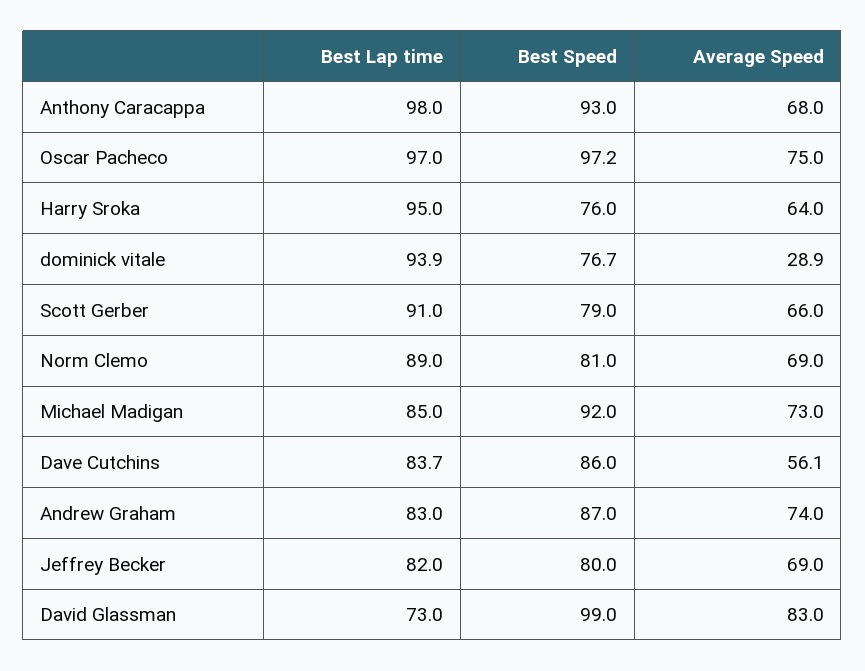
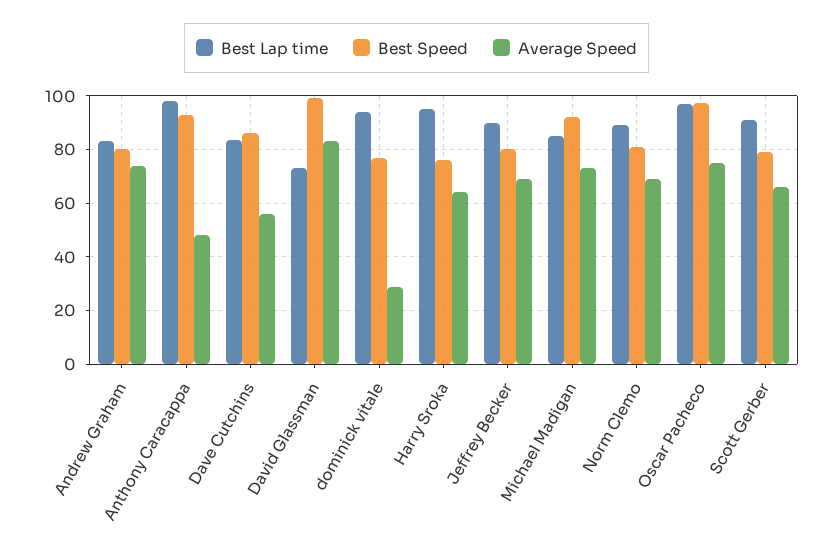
  {
    "Best Lap time": {
      "Anthony Caracappa": 98,
      "Oscar Pacheco": 97,
      "Harry Sroka": 95,
      "dominick vitale": 93.9,
      "Scott Gerber": 91,
      "Norm Clemo": 89,
      "Michael Madigan": 85,
      "Dave Cutchins": 83.7,
      "Andrew Graham": 83,
-     "Jeffrey Becker": 82,
+     "Jeffrey Becker": 90,
      "David Glassman": 73
    },
    "Best Speed": {
      "Anthony Caracappa": 93,
      "Oscar Pacheco": 97.2,
      "Harry Sroka": 76,
      "dominick vitale": 76.7,
      "Scott Gerber": 79,
      "Norm Clemo": 81,
      "Michael Madigan": 92,
      "Dave Cutchins": 86,
-     "Andrew Graham": 87,
+     "Andrew Graham": 80,
      "Jeffrey Becker": 80,
      "David Glassman": 99
    },
    "Average Speed": {
-     "Anthony Caracappa": 68,
+     "Anthony Caracappa": 47.5,
      "Oscar Pacheco": 75,
      "Harry Sroka": 64,
      "dominick vitale": 28.9,
      "Scott Gerber": 66,
      "Norm Clemo": 69,
      "Michael Madigan": 73,
      "Dave Cutchins": 56.1,
      "Andrew Graham": 74,
      "Jeffrey Becker": 69,
      "David Glassman": 83
    }
  }

